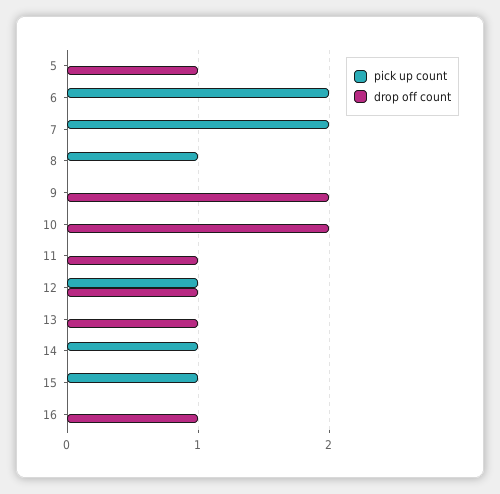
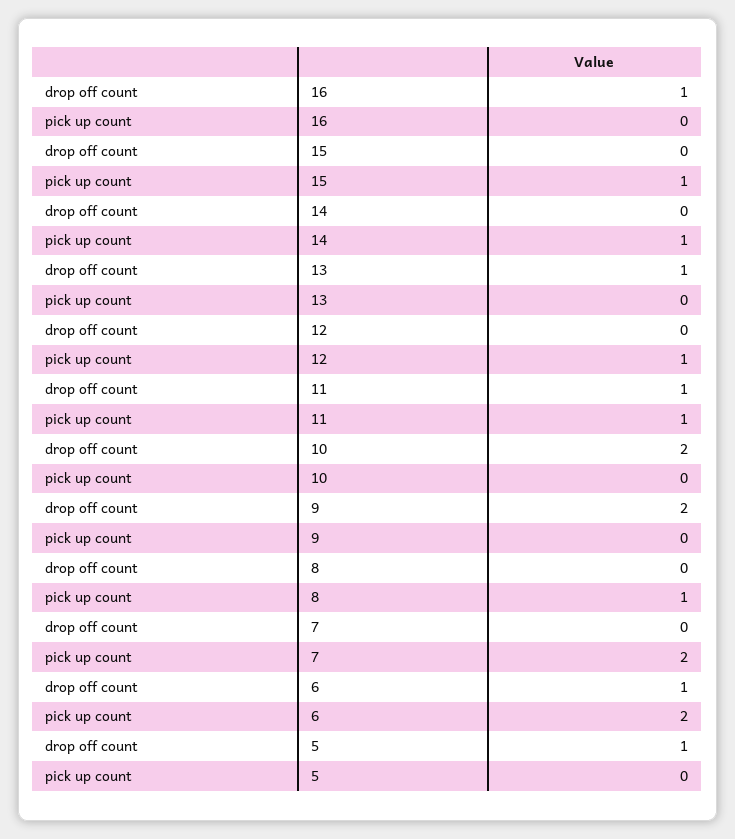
  {
    "pick up count": {
      "5": 0,
      "6": 2,
      "7": 2,
      "8": 1,
      "9": 0,
      "10": 0,
-     "11": 0,
+     "11": 1,
      "12": 1,
      "13": 0,
      "14": 1,
      "15": 1,
      "16": 0
    },
    "drop off count": {
      "5": 1,
-     "6": 0,
+     "6": 1,
      "7": 0,
      "8": 0,
      "9": 2,
      "10": 2,
      "11": 1,
-     "12": 1,
+     "12": 0,
      "13": 1,
      "14": 0,
      "15": 0,
      "16": 1
    }
  }

